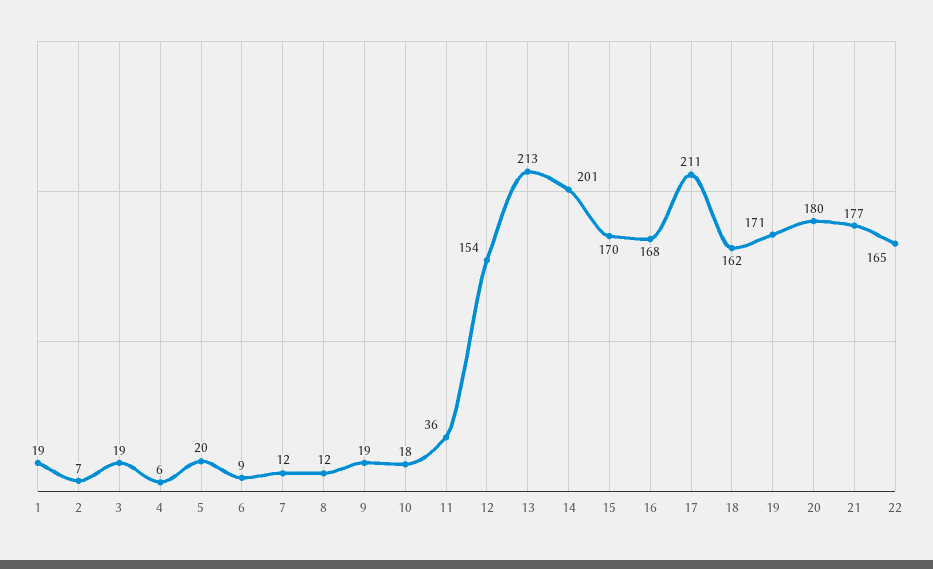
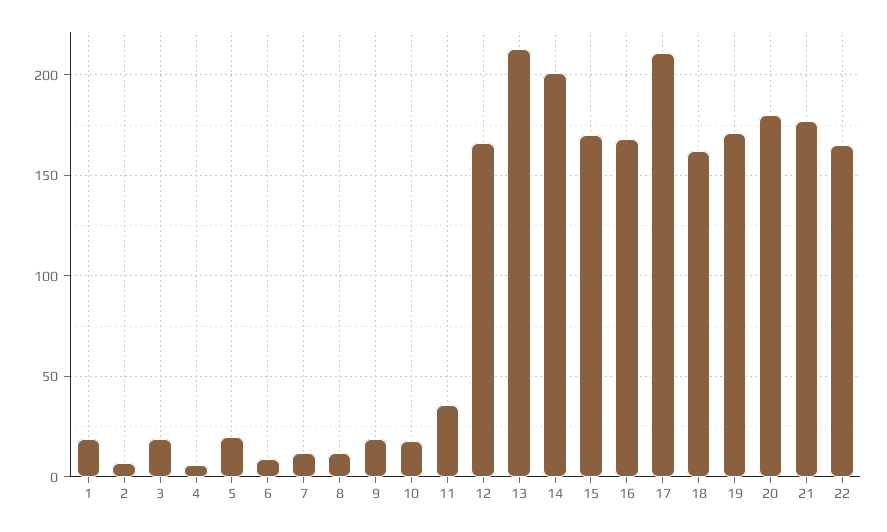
  {
    "1": 19,
    "2": 7,
    "3": 19,
    "4": 6,
    "5": 20,
    "6": 9,
    "7": 12,
    "8": 12,
    "9": 19,
    "10": 18,
    "11": 36,
-   "12": 154,
+   "12": 165,
    "13": 213,
    "14": 201,
    "15": 170,
    "16": 168,
    "17": 211,
    "18": 162,
    "19": 171,
    "20": 180,
    "21": 177,
    "22": 165
  }

